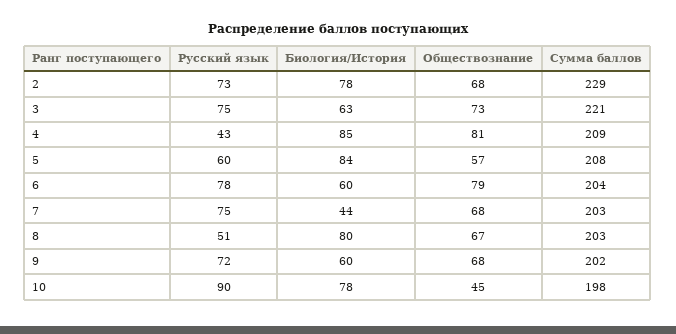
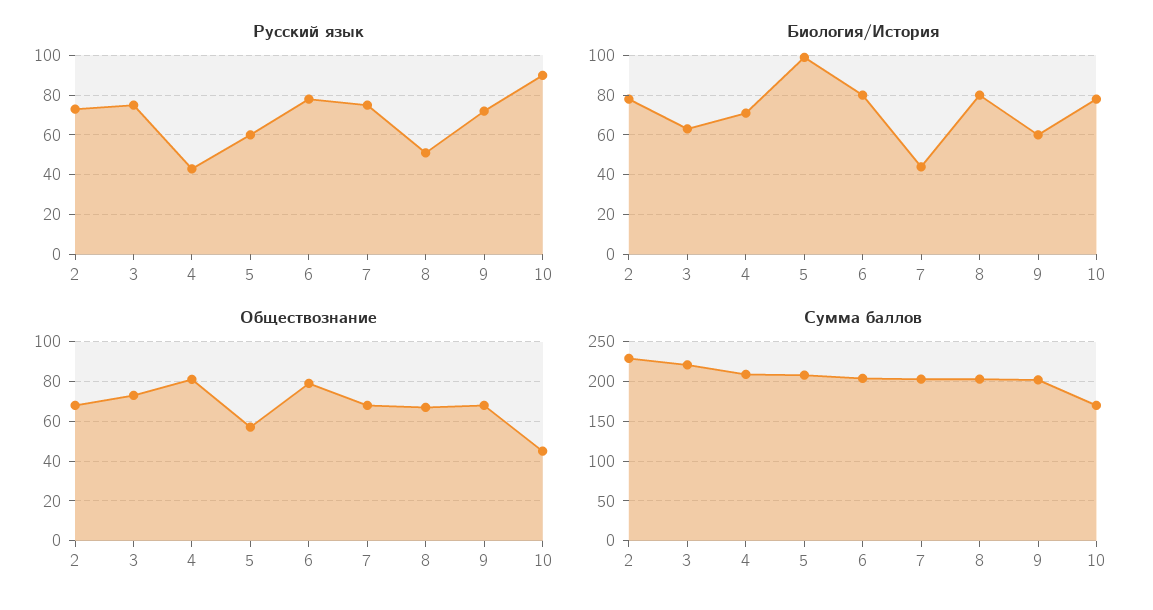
  {
    "Русский язык": {
      "2": 73,
      "3": 75,
      "4": 43,
      "5": 60,
      "6": 78,
      "7": 75,
      "8": 51,
      "9": 72,
      "10": 90
    },
    "Биология/История": {
      "2": 78,
      "3": 63,
-     "4": 85,
+     "4": 70,
-     "5": 84,
+     "5": 100,
-     "6": 60,
+     "6": 80,
      "7": 44,
      "8": 80,
      "9": 60,
      "10": 78
    },
    "Обществознание": {
      "2": 68,
      "3": 73,
      "4": 81,
      "5": 57,
      "6": 79,
      "7": 68,
      "8": 67,
      "9": 68,
      "10": 45
    },
    "Сумма баллов": {
      "2": 229,
      "3": 221,
      "4": 209,
      "5": 208,
      "6": 204,
      "7": 203,
      "8": 203,
      "9": 202,
-     "10": 198
+     "10": 170
    }
  }

